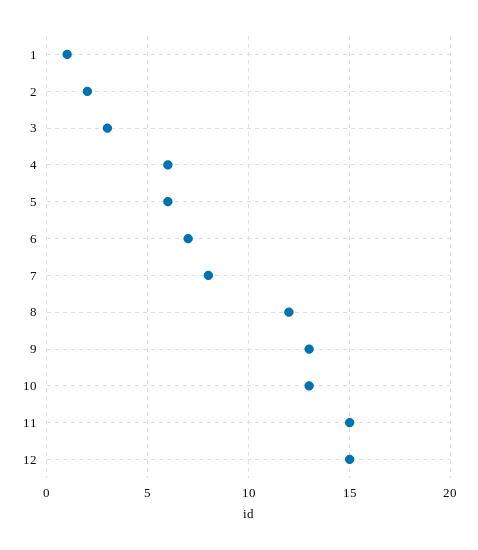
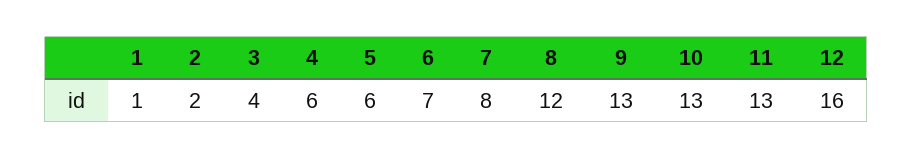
  {
    "1": 1,
    "2": 2,
-   "3": 3,
+   "3": 4,
    "4": 6,
    "5": 6,
    "6": 7,
    "7": 8,
    "8": 12,
    "9": 13,
    "10": 13,
-   "11": 15,
+   "11": 13,
-   "12": 15
+   "12": 16
  }

